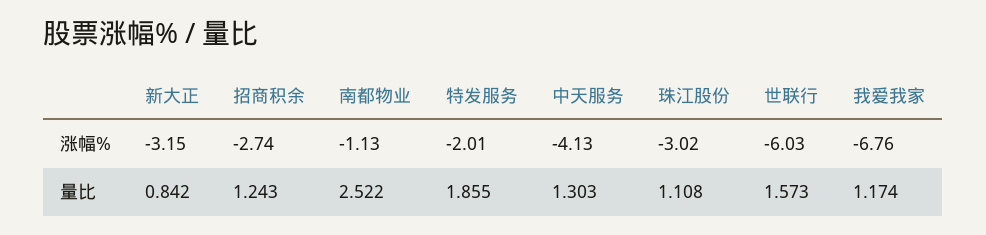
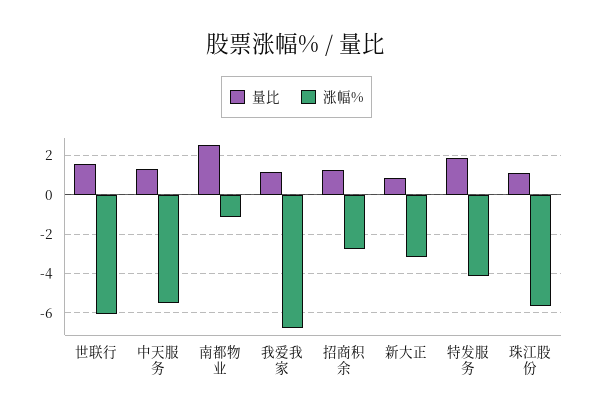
  {
    "涨幅%": {
      "新大正": -3.15,
      "招商积余": -2.74,
      "南都物业": -1.13,
-     "特发服务": -2.01,
+     "特发服务": -4,
-     "中天服务": -4.13,
+     "中天服务": -5.5,
-     "珠江股份": -3.02,
+     "珠江股份": -5.5,
      "世联行": -6.03,
      "我爱我家": -6.76
    },
    "量比": {
      "新大正": 0.842,
      "招商积余": 1.243,
      "南都物业": 2.522,
      "特发服务": 1.855,
      "中天服务": 1.303,
      "珠江股份": 1.108,
      "世联行": 1.573,
      "我爱我家": 1.174
    }
  }

